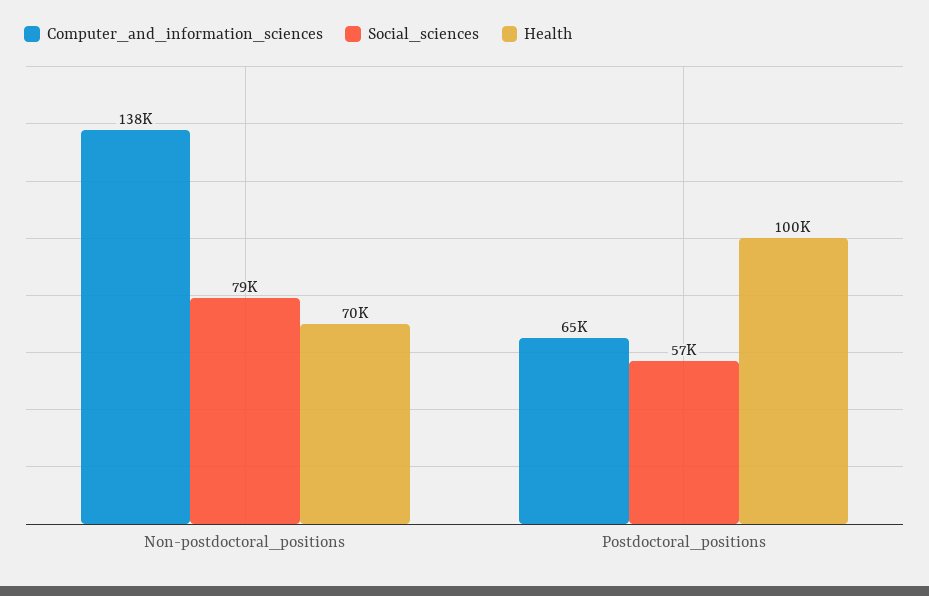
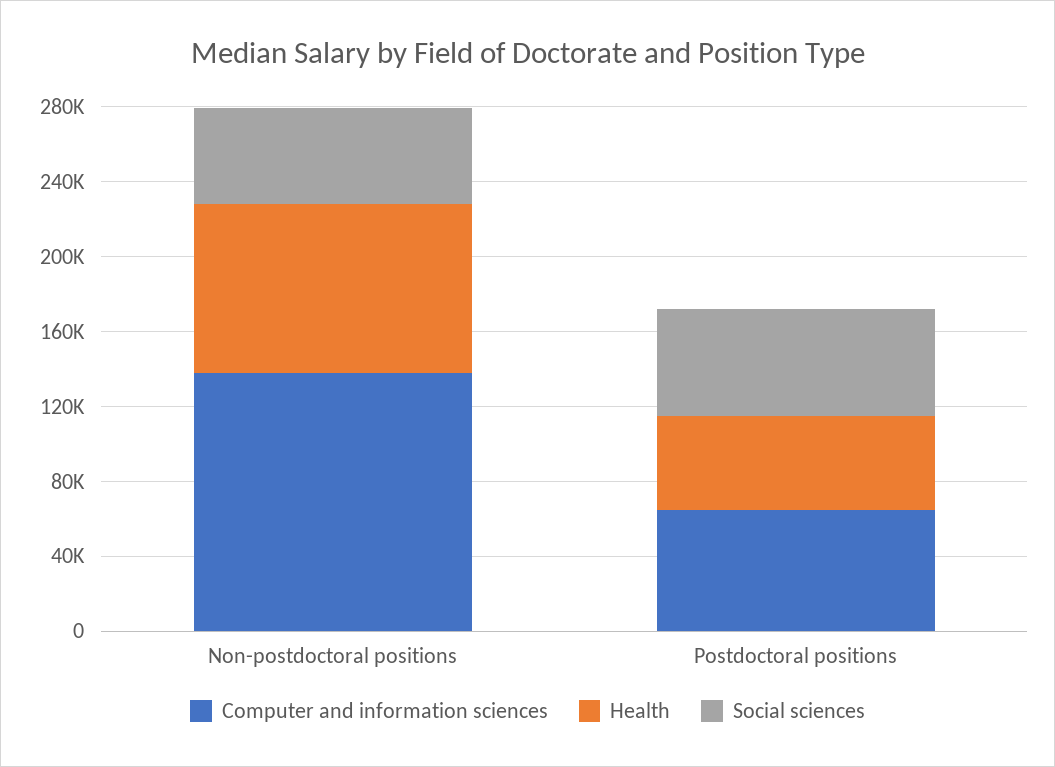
  {
    "Computer_and_information_sciences": {
      "Non-postdoctoral_positions": 138000,
      "Postdoctoral_positions": 65000
    },
    "Social_sciences": {
-     "Non-postdoctoral_positions": 79000,
+     "Non-postdoctoral_positions": 50000,
      "Postdoctoral_positions": 57000
    },
    "Health": {
-     "Non-postdoctoral_positions": 70000,
+     "Non-postdoctoral_positions": 90000,
-     "Postdoctoral_positions": 100000
+     "Postdoctoral_positions": 50000
    }
  }

